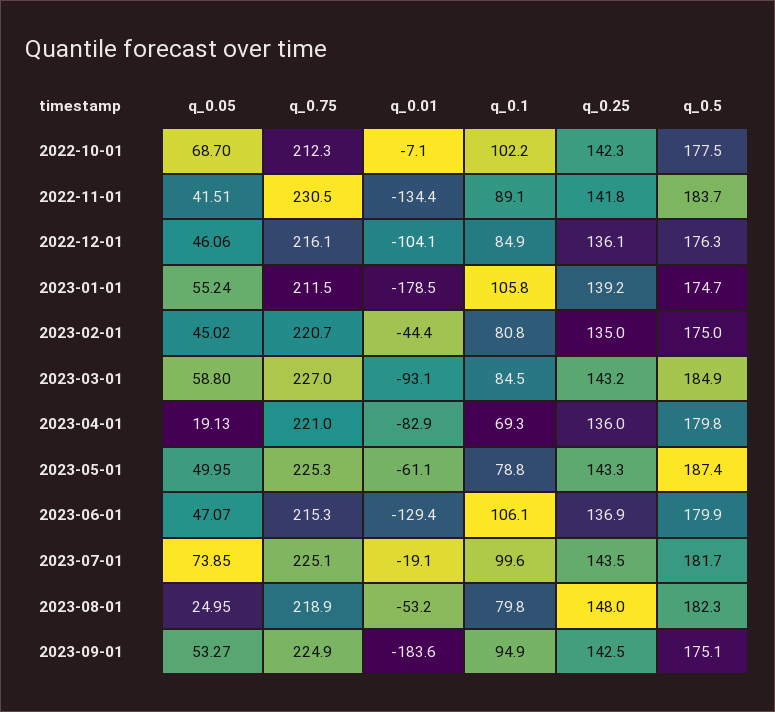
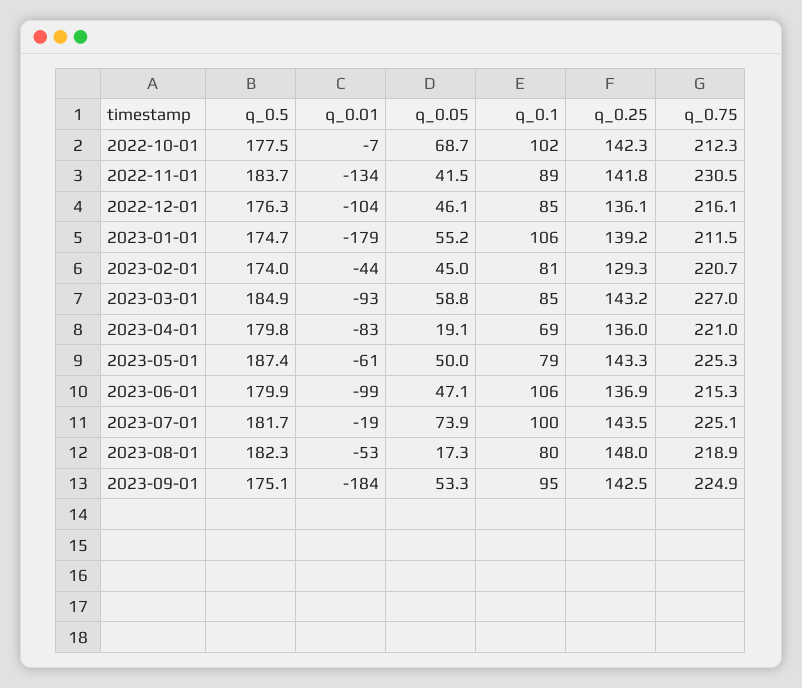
  {
    "q_0.05": {
      "2022-10-01": 68.7,
      "2022-11-01": 41.51,
      "2022-12-01": 46.06,
      "2023-01-01": 55.24,
      "2023-02-01": 45.02,
      "2023-03-01": 58.8,
      "2023-04-01": 19.13,
      "2023-05-01": 49.95,
      "2023-06-01": 47.07,
      "2023-07-01": 73.85,
-     "2023-08-01": 24.95,
+     "2023-08-01": 17.3,
      "2023-09-01": 53.27
    },
    "q_0.75": {
      "2022-10-01": 212.3,
      "2022-11-01": 230.5,
      "2022-12-01": 216.1,
      "2023-01-01": 211.5,
      "2023-02-01": 220.7,
      "2023-03-01": 227,
      "2023-04-01": 221,
      "2023-05-01": 225.3,
      "2023-06-01": 215.3,
      "2023-07-01": 225.1,
      "2023-08-01": 218.9,
      "2023-09-01": 224.9
    },
    "q_0.01": {
      "2022-10-01": -7.1,
      "2022-11-01": -134.4,
      "2022-12-01": -104.1,
      "2023-01-01": -178.5,
      "2023-02-01": -44.4,
      "2023-03-01": -93.1,
      "2023-04-01": -82.9,
      "2023-05-01": -61.1,
-     "2023-06-01": -129.4,
+     "2023-06-01": -99,
      "2023-07-01": -19.1,
      "2023-08-01": -53.2,
      "2023-09-01": -183.6
    },
    "q_0.1": {
      "2022-10-01": 102.2,
      "2022-11-01": 89.1,
      "2022-12-01": 84.9,
      "2023-01-01": 105.8,
      "2023-02-01": 80.8,
      "2023-03-01": 84.5,
      "2023-04-01": 69.3,
      "2023-05-01": 78.8,
      "2023-06-01": 106.1,
      "2023-07-01": 99.6,
      "2023-08-01": 79.8,
      "2023-09-01": 94.9
    },
    "q_0.25": {
      "2022-10-01": 142.3,
      "2022-11-01": 141.8,
      "2022-12-01": 136.1,
      "2023-01-01": 139.2,
-     "2023-02-01": 135,
+     "2023-02-01": 129.3,
      "2023-03-01": 143.2,
      "2023-04-01": 136,
      "2023-05-01": 143.3,
      "2023-06-01": 136.9,
      "2023-07-01": 143.5,
      "2023-08-01": 148,
      "2023-09-01": 142.5
    },
    "q_0.5": {
      "2022-10-01": 177.5,
      "2022-11-01": 183.7,
      "2022-12-01": 176.3,
      "2023-01-01": 174.7,
-     "2023-02-01": 175,
+     "2023-02-01": 174,
      "2023-03-01": 184.9,
      "2023-04-01": 179.8,
      "2023-05-01": 187.4,
      "2023-06-01": 179.9,
      "2023-07-01": 181.7,
      "2023-08-01": 182.3,
      "2023-09-01": 175.1
    }
  }

